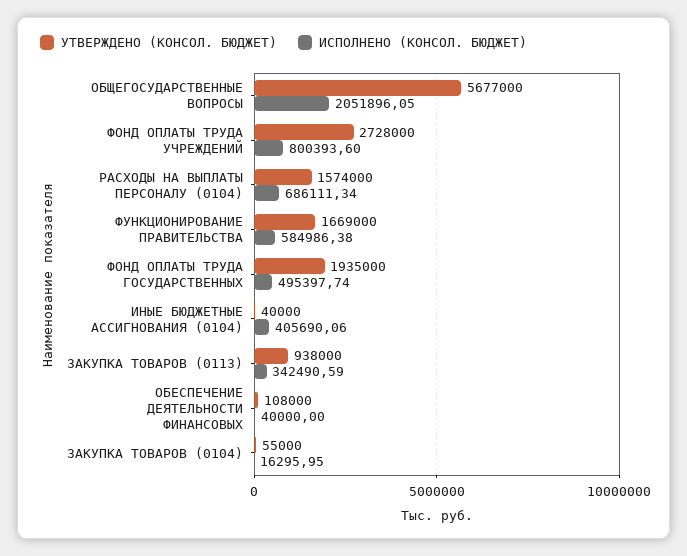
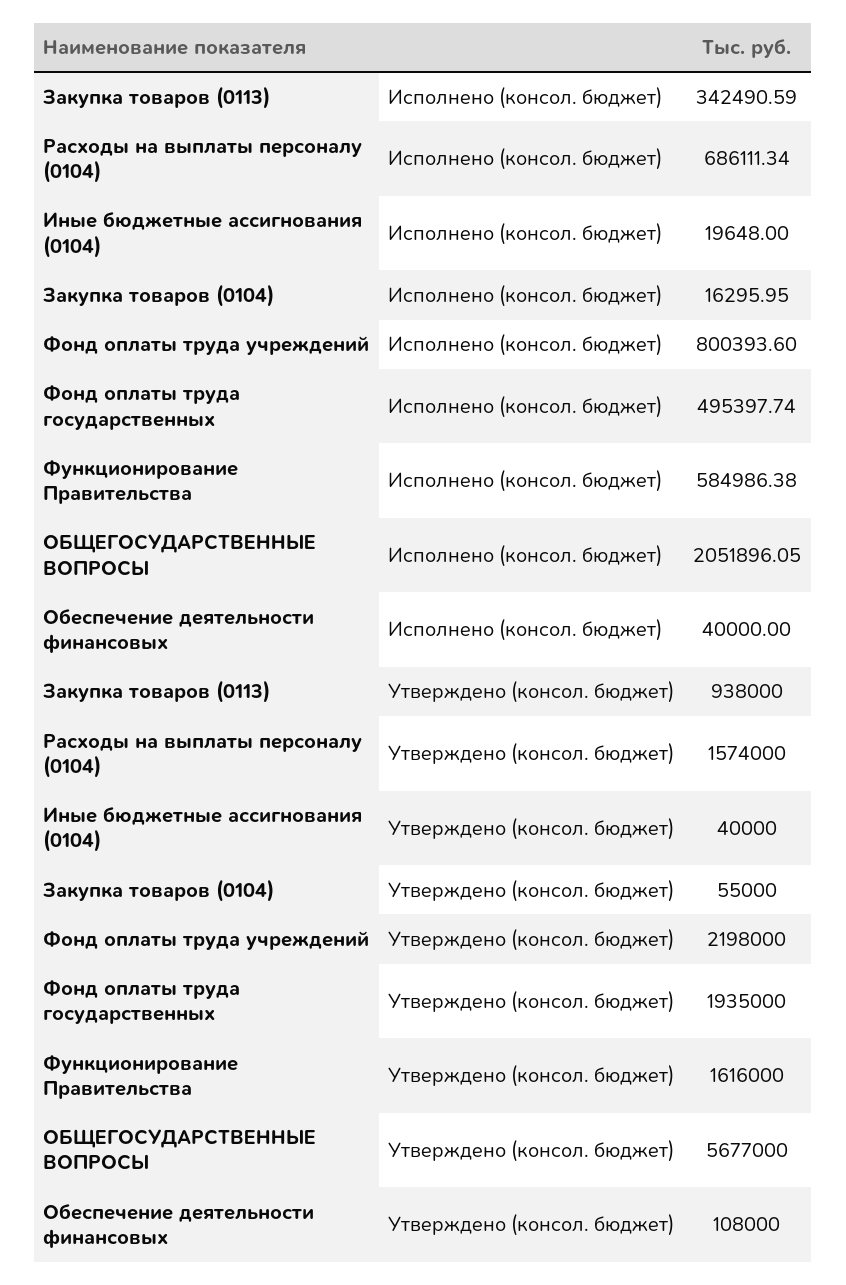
  {
    "УТВЕРЖДЕНО (КОНСОЛ. БЮДЖЕТ)": {
      "ОБЩЕГОСУДАРСТВЕННЫЕ ВОПРОСЫ": 5677000,
-     "ФОНД ОПЛАТЫ ТРУДА УЧРЕЖДЕНИЙ": 2728000,
+     "ФОНД ОПЛАТЫ ТРУДА УЧРЕЖДЕНИЙ": 2198000,
      "РАСХОДЫ НА ВЫПЛАТЫ ПЕРСОНАЛУ (0104)": 1574000,
-     "ФУНКЦИОНИРОВАНИЕ ПРАВИТЕЛЬСТВА": 1669000,
+     "ФУНКЦИОНИРОВАНИЕ ПРАВИТЕЛЬСТВА": 1616000,
      "ФОНД ОПЛАТЫ ТРУДА ГОСУДАРСТВЕННЫХ": 1935000,
      "ИНЫЕ БЮДЖЕТНЫЕ АССИГНОВАНИЯ (0104)": 40000,
      "ЗАКУПКА ТОВАРОВ (0113)": 938000,
      "ОБЕСПЕЧЕНИЕ ДЕЯТЕЛЬНОСТИ ФИНАНСОВЫХ": 108000,
      "ЗАКУПКА ТОВАРОВ (0104)": 55000
    },
    "ИСПОЛНЕНО (КОНСОЛ. БЮДЖЕТ)": {
      "ОБЩЕГОСУДАРСТВЕННЫЕ ВОПРОСЫ": 2051896.05,
      "ФОНД ОПЛАТЫ ТРУДА УЧРЕЖДЕНИЙ": 800393.6,
      "РАСХОДЫ НА ВЫПЛАТЫ ПЕРСОНАЛУ (0104)": 686111.34,
      "ФУНКЦИОНИРОВАНИЕ ПРАВИТЕЛЬСТВА": 584986.38,
      "ФОНД ОПЛАТЫ ТРУДА ГОСУДАРСТВЕННЫХ": 495397.74,
-     "ИНЫЕ БЮДЖЕТНЫЕ АССИГНОВАНИЯ (0104)": 405690.06,
+     "ИНЫЕ БЮДЖЕТНЫЕ АССИГНОВАНИЯ (0104)": 19648,
      "ЗАКУПКА ТОВАРОВ (0113)": 342490.59,
      "ОБЕСПЕЧЕНИЕ ДЕЯТЕЛЬНОСТИ ФИНАНСОВЫХ": 40000,
      "ЗАКУПКА ТОВАРОВ (0104)": 16295.95
    }
  }

